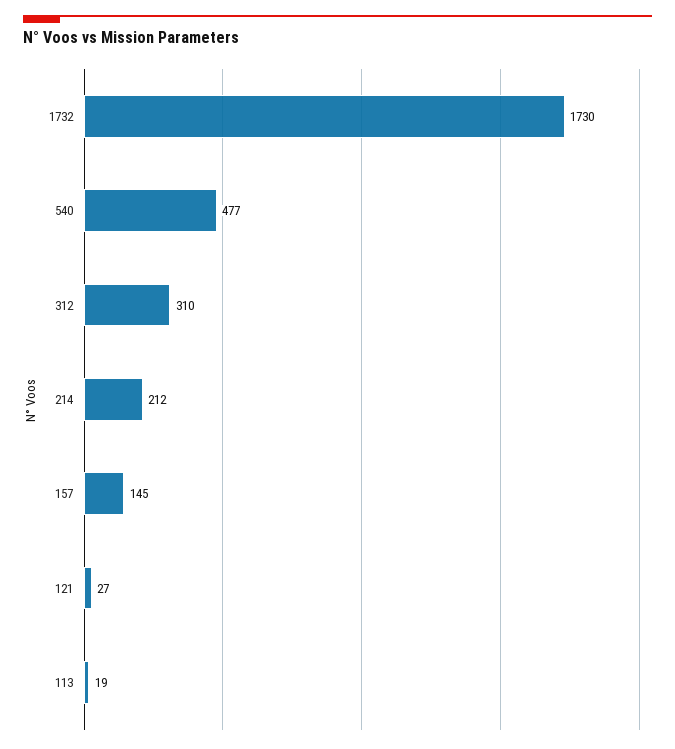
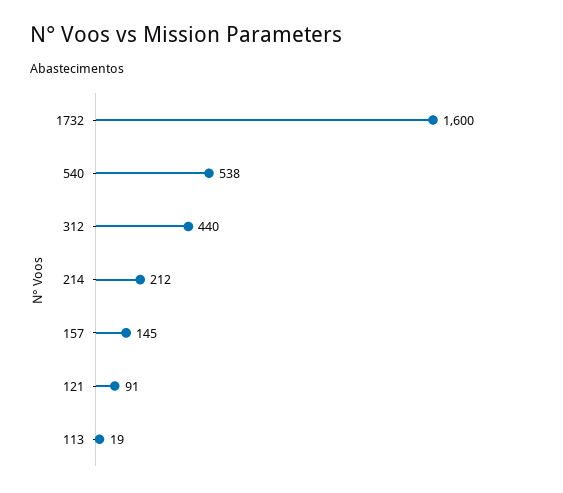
  {
-   "1732": 1730,
+   "1732": 1600,
-   "540": 477,
+   "540": 538,
-   "312": 310,
+   "312": 440,
    "214": 212,
    "157": 145,
-   "121": 27,
+   "121": 91,
    "113": 19
  }

